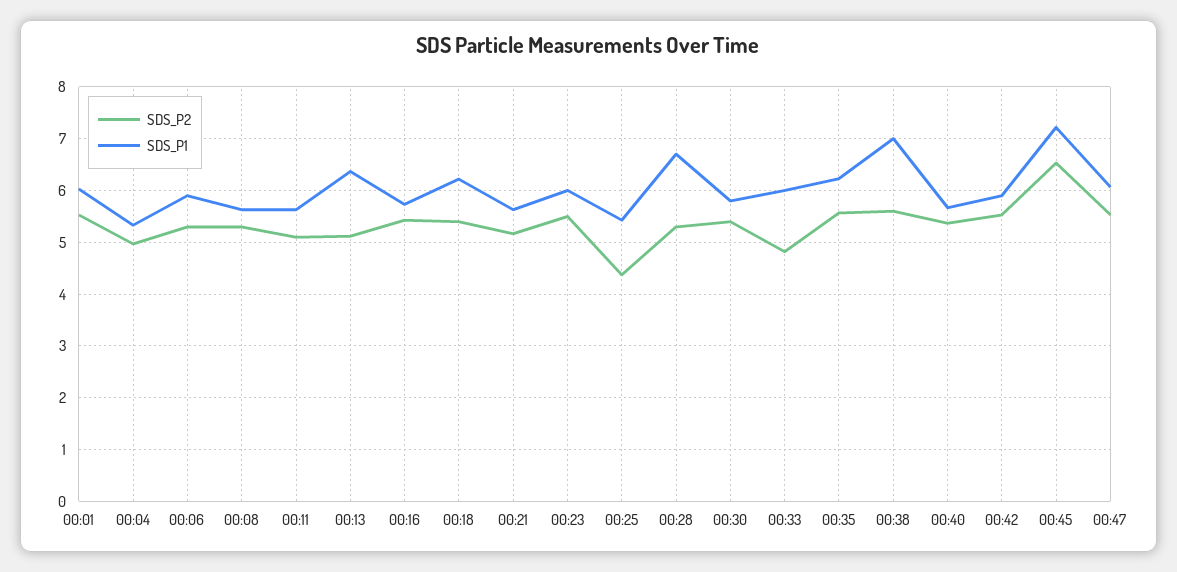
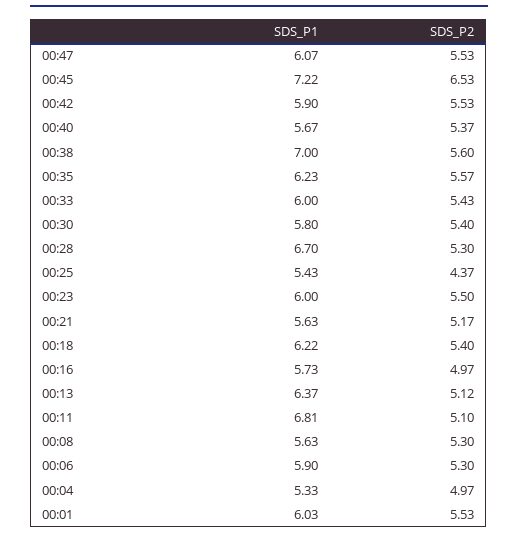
  {
    "SDS_P2": {
      "00:01": 5.53,
      "00:04": 4.97,
      "00:06": 5.3,
      "00:08": 5.3,
      "00:11": 5.1,
      "00:13": 5.12,
-     "00:16": 5.4,
+     "00:16": 4.97,
      "00:18": 5.4,
      "00:21": 5.17,
      "00:23": 5.5,
      "00:25": 4.37,
      "00:28": 5.3,
      "00:30": 5.4,
-     "00:33": 4.8,
+     "00:33": 5.43,
      "00:35": 5.57,
      "00:38": 5.6,
      "00:40": 5.37,
      "00:42": 5.53,
      "00:45": 6.53,
      "00:47": 5.53
    },
    "SDS_P1": {
      "00:01": 6.03,
      "00:04": 5.33,
      "00:06": 5.9,
      "00:08": 5.63,
-     "00:11": 5.6,
+     "00:11": 6.81,
      "00:13": 6.37,
      "00:16": 5.73,
      "00:18": 6.22,
      "00:21": 5.63,
      "00:23": 6,
      "00:25": 5.43,
      "00:28": 6.7,
      "00:30": 5.8,
      "00:33": 6,
      "00:35": 6.23,
      "00:38": 7,
      "00:40": 5.67,
      "00:42": 5.9,
      "00:45": 7.22,
      "00:47": 6.07
    }
  }

